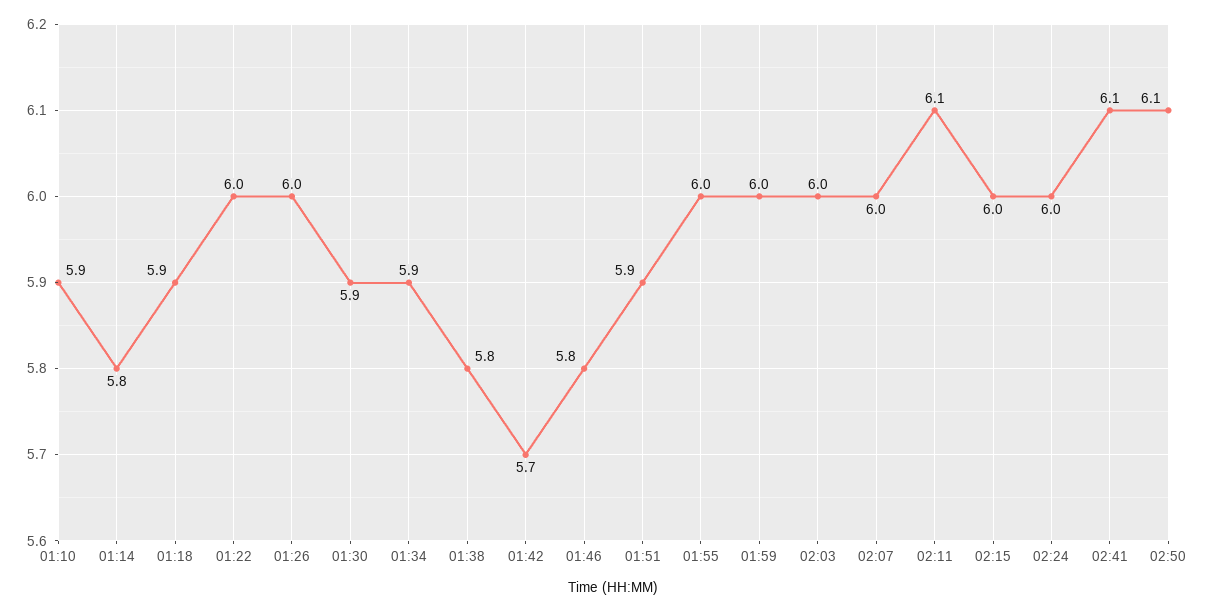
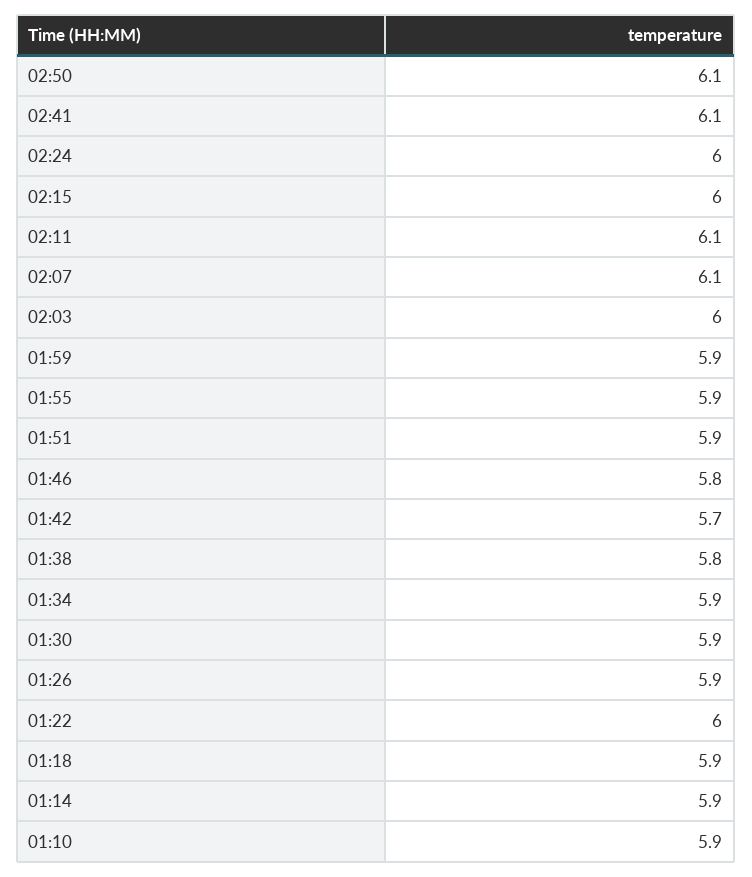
  {
    "01:10": 5.9,
-   "01:14": 5.8,
+   "01:14": 5.9,
    "01:18": 5.9,
    "01:22": 6,
-   "01:26": 6,
+   "01:26": 5.9,
    "01:30": 5.9,
    "01:34": 5.9,
    "01:38": 5.8,
    "01:42": 5.7,
    "01:46": 5.8,
    "01:51": 5.9,
-   "01:55": 6,
+   "01:55": 5.9,
-   "01:59": 6,
+   "01:59": 5.9,
    "02:03": 6,
-   "02:07": 6,
+   "02:07": 6.1,
    "02:11": 6.1,
    "02:15": 6,
    "02:24": 6,
    "02:41": 6.1,
    "02:50": 6.1
  }

